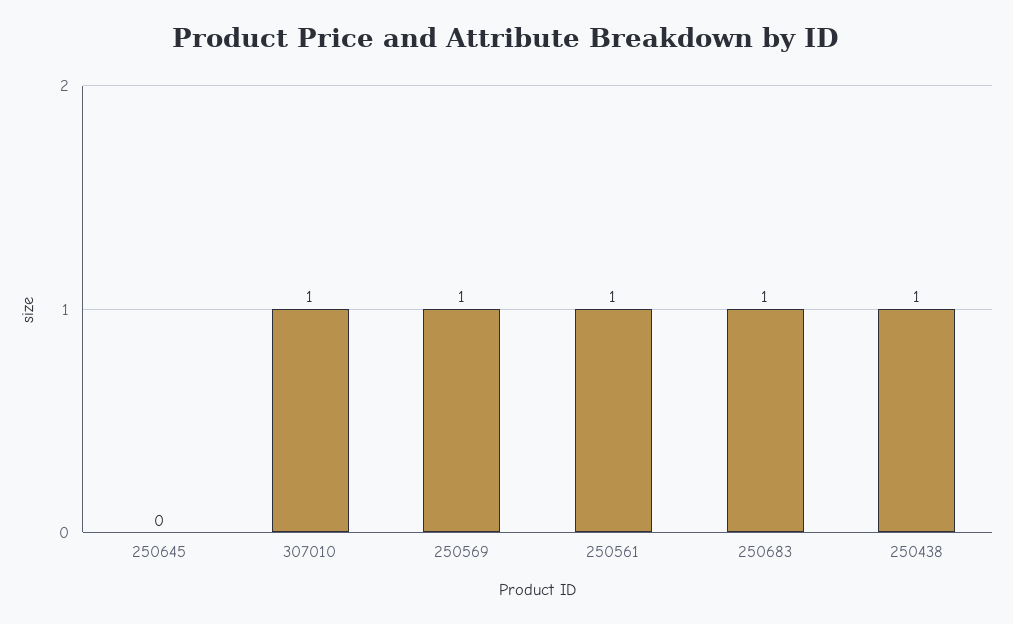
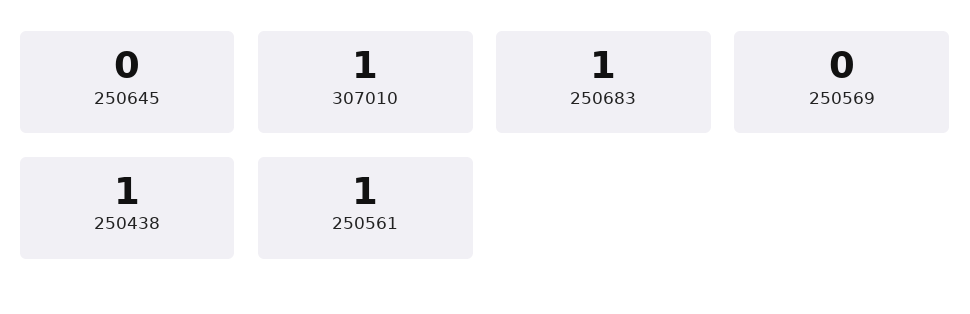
  {
    "250645": 0,
    "307010": 1,
-   "250569": 1,
+   "250569": 0,
    "250561": 1,
    "250683": 1,
    "250438": 1
  }

